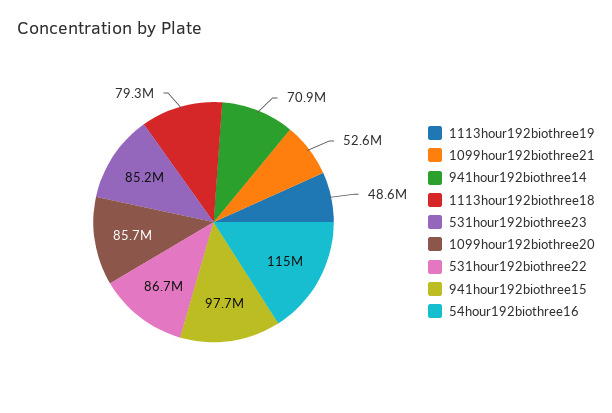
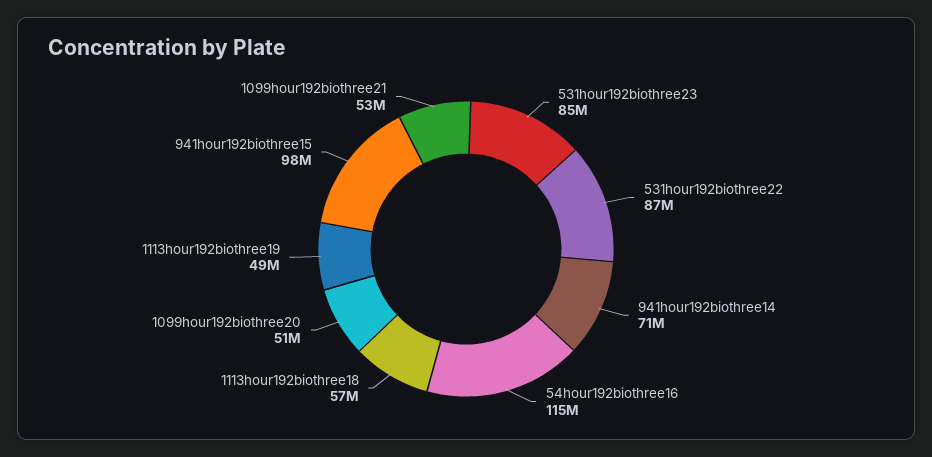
  {
    "1113hour192biothree19": 48600000,
    "1099hour192biothree21": 52600000,
    "941hour192biothree14": 70900000,
-   "1113hour192biothree18": 79300000,
+   "1113hour192biothree18": 57000000,
    "531hour192biothree23": 85200000,
-   "1099hour192biothree20": 85700000,
+   "1099hour192biothree20": 51000000,
    "531hour192biothree22": 86700000,
    "941hour192biothree15": 97700000,
    "54hour192biothree16": 115000000
  }

